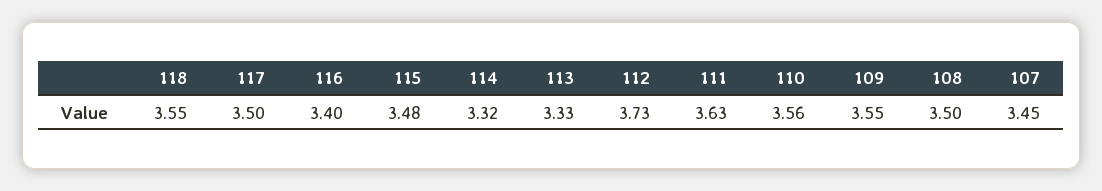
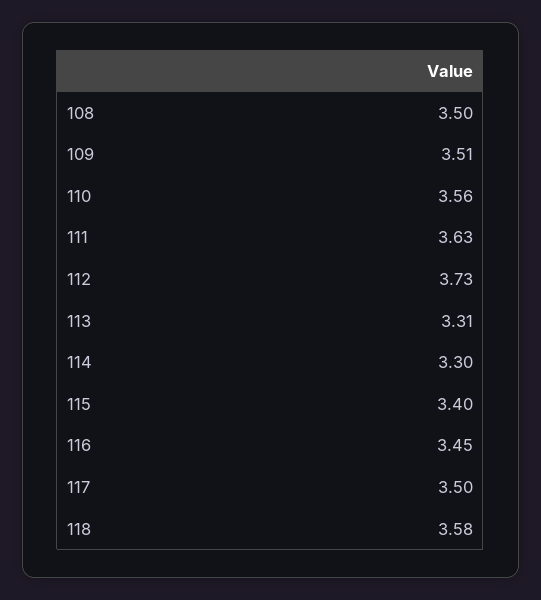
  {
-   "118": 3.55,
+   "118": 3.58,
    "117": 3.5,
-   "116": 3.4,
+   "116": 3.45,
-   "115": 3.48,
+   "115": 3.4,
-   "114": 3.32,
+   "114": 3.3,
-   "113": 3.33,
+   "113": 3.31,
    "112": 3.73,
    "111": 3.63,
    "110": 3.56,
-   "109": 3.55,
+   "109": 3.51,
-   "108": 3.5,
+   "108": 3.5
-   "107": 3.45
  }

